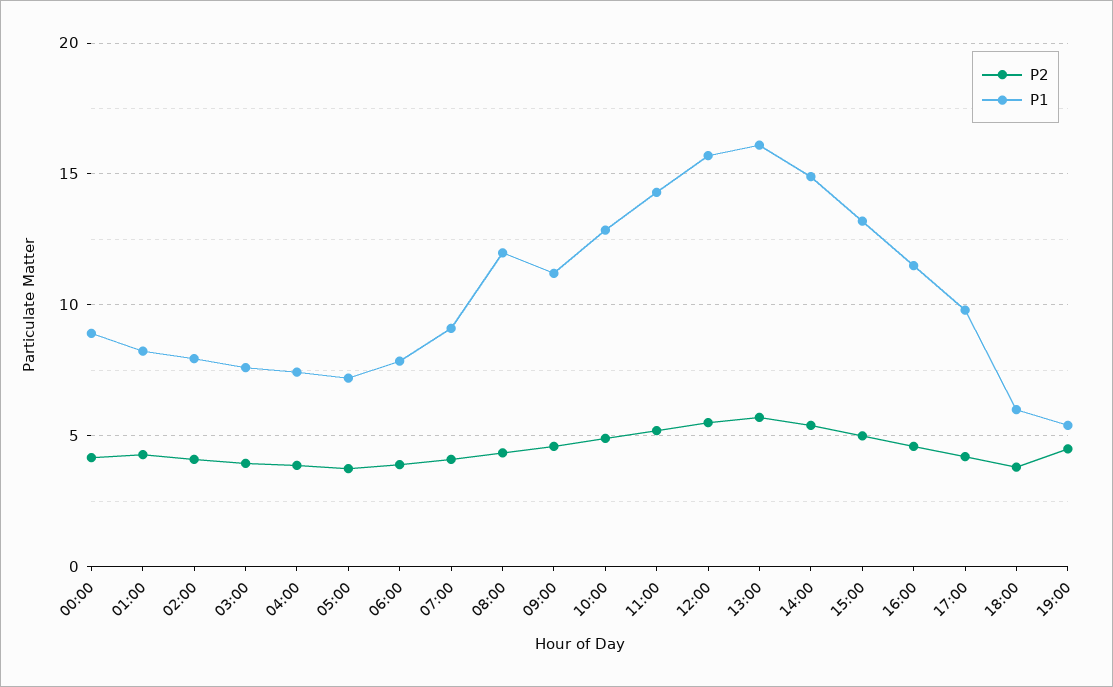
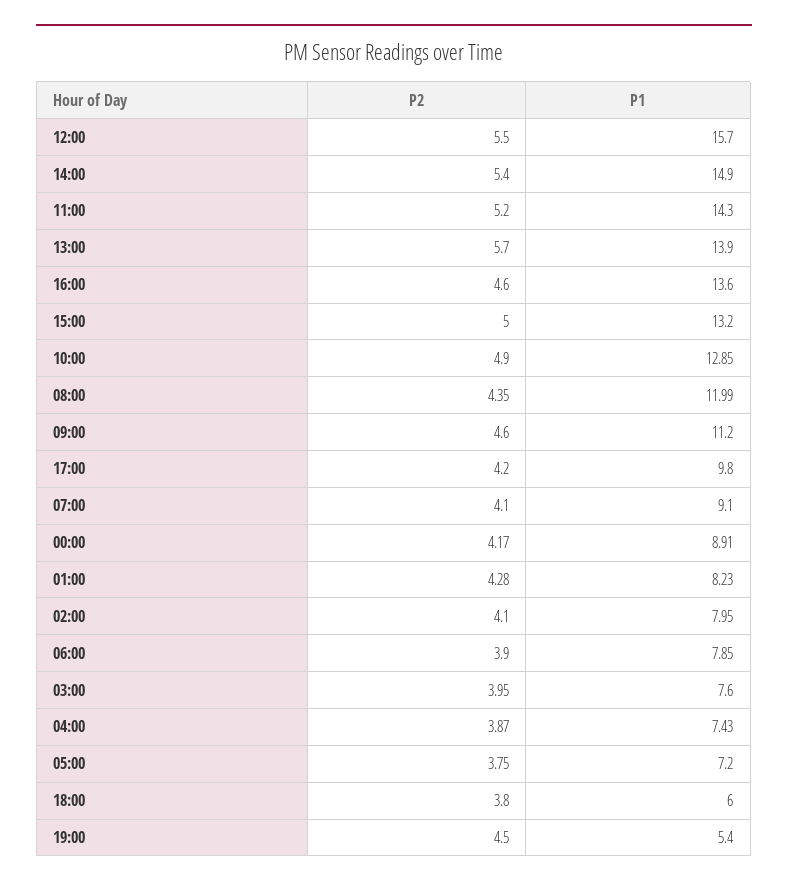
  {
    "P2": {
      "00:00": 4.17,
      "01:00": 4.28,
      "02:00": 4.1,
      "03:00": 3.95,
      "04:00": 3.87,
      "05:00": 3.75,
      "06:00": 3.9,
      "07:00": 4.1,
      "08:00": 4.35,
      "09:00": 4.6,
      "10:00": 4.9,
      "11:00": 5.2,
      "12:00": 5.5,
      "13:00": 5.7,
      "14:00": 5.4,
      "15:00": 5,
      "16:00": 4.6,
      "17:00": 4.2,
      "18:00": 3.8,
      "19:00": 4.5
    },
    "P1": {
      "00:00": 8.91,
      "01:00": 8.23,
      "02:00": 7.95,
      "03:00": 7.6,
      "04:00": 7.43,
      "05:00": 7.2,
      "06:00": 7.85,
      "07:00": 9.1,
      "08:00": 11.99,
      "09:00": 11.2,
      "10:00": 12.85,
      "11:00": 14.3,
      "12:00": 15.7,
-     "13:00": 16,
+     "13:00": 13.9,
      "14:00": 14.9,
      "15:00": 13.2,
-     "16:00": 11.5,
+     "16:00": 13.6,
      "17:00": 9.8,
      "18:00": 6,
      "19:00": 5.4
    }
  }

